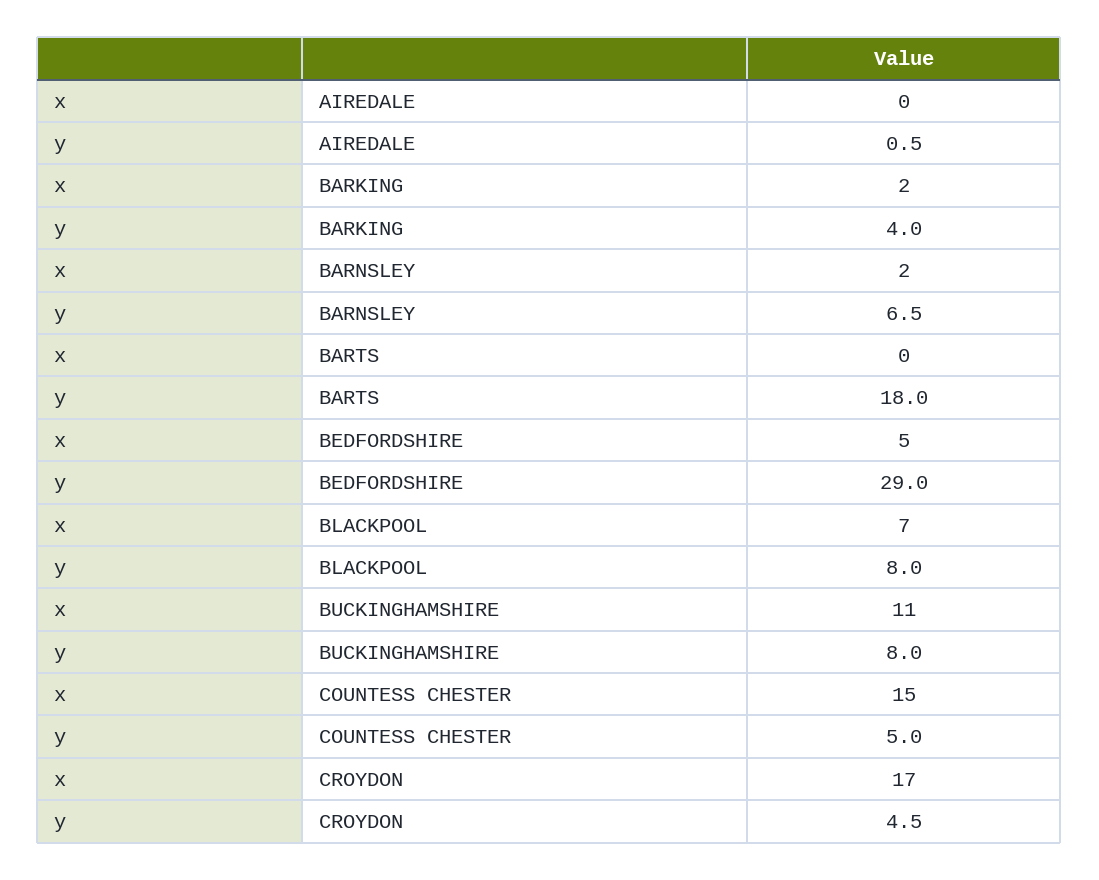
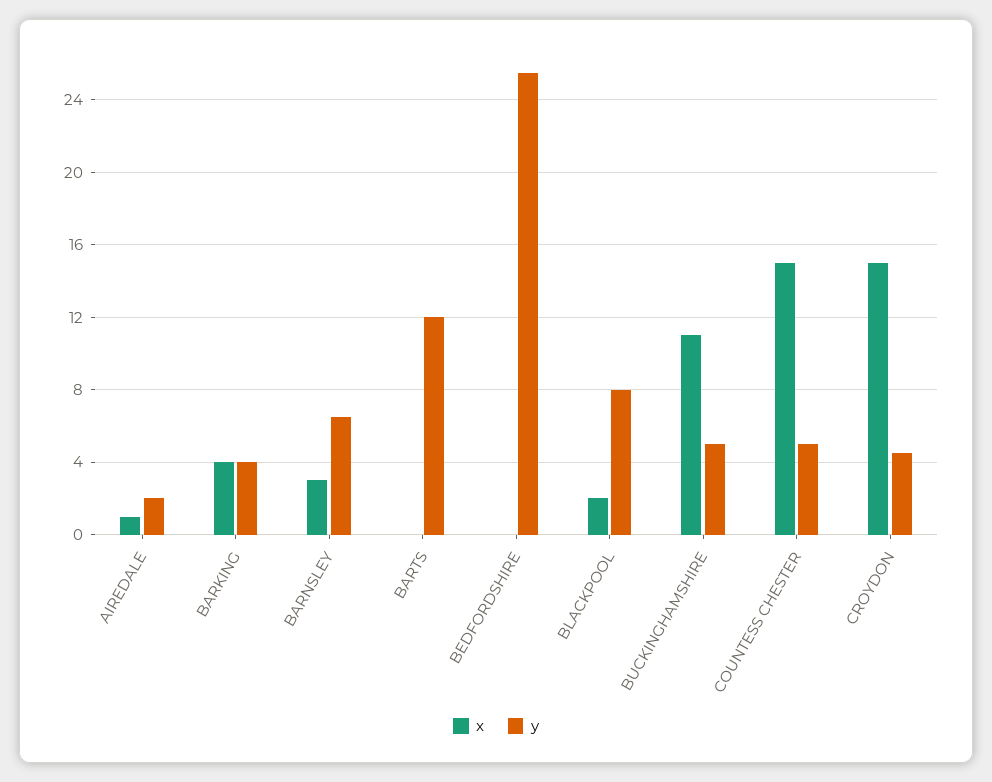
  {
    "x": {
-     "AIREDALE": 0,
+     "AIREDALE": 1,
-     "BARKING": 2,
+     "BARKING": 4,
-     "BARNSLEY": 2,
+     "BARNSLEY": 3,
      "BARTS": 0,
-     "BEDFORDSHIRE": 5,
+     "BEDFORDSHIRE": 0,
-     "BLACKPOOL": 7,
+     "BLACKPOOL": 2,
      "BUCKINGHAMSHIRE": 11,
      "COUNTESS CHESTER": 15,
-     "CROYDON": 17
+     "CROYDON": 15
    },
    "y": {
-     "AIREDALE": 0.5,
+     "AIREDALE": 2,
      "BARKING": 4,
      "BARNSLEY": 6.5,
-     "BARTS": 18,
+     "BARTS": 12,
-     "BEDFORDSHIRE": 29,
+     "BEDFORDSHIRE": 25.5,
      "BLACKPOOL": 8,
-     "BUCKINGHAMSHIRE": 8,
+     "BUCKINGHAMSHIRE": 5,
      "COUNTESS CHESTER": 5,
      "CROYDON": 4.5
    }
  }

